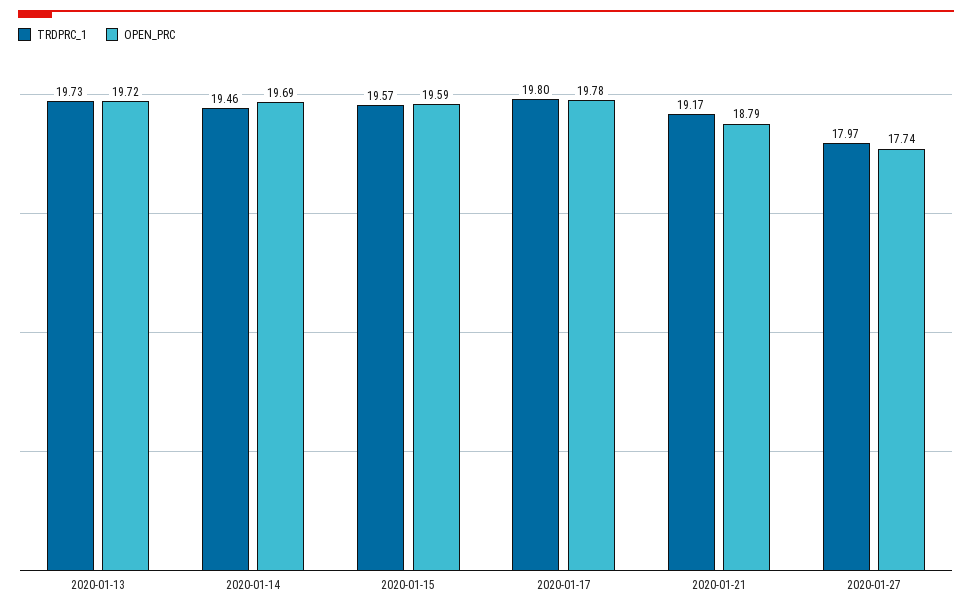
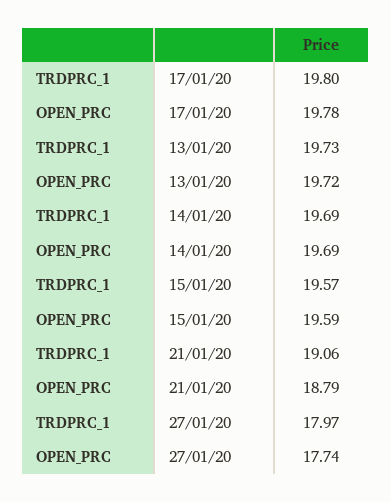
  {
    "TRDPRC_1": {
      "2020-01-13": 19.73,
-     "2020-01-14": 19.46,
+     "2020-01-14": 19.69,
      "2020-01-15": 19.57,
      "2020-01-17": 19.8,
-     "2020-01-21": 19.17,
+     "2020-01-21": 19.06,
      "2020-01-27": 17.97
    },
    "OPEN_PRC": {
      "2020-01-13": 19.72,
      "2020-01-14": 19.69,
      "2020-01-15": 19.59,
      "2020-01-17": 19.78,
      "2020-01-21": 18.79,
      "2020-01-27": 17.74
    }
  }

